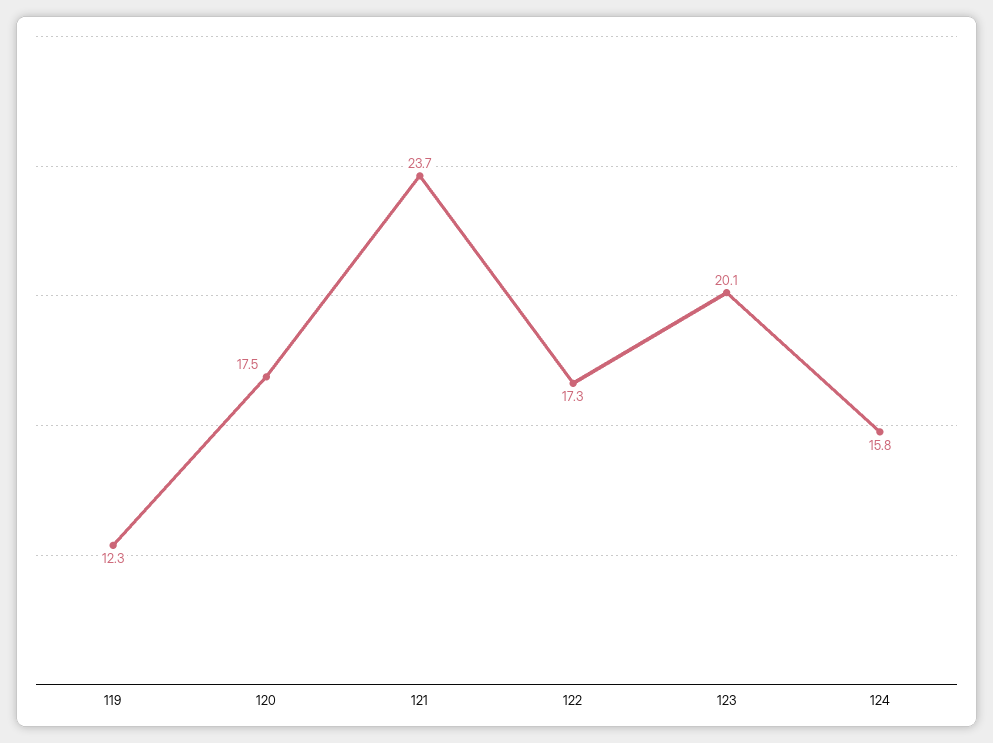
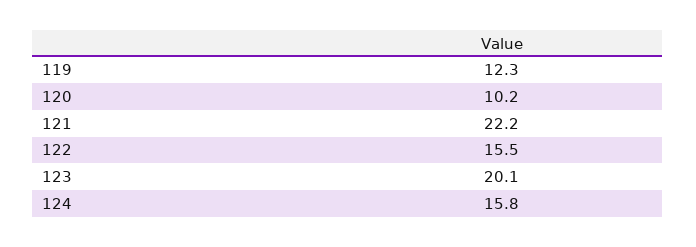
  {
    "119": 12.3,
-   "120": 17.5,
+   "120": 10.2,
-   "121": 23.7,
+   "121": 22.2,
-   "122": 17.3,
+   "122": 15.5,
    "123": 20.1,
    "124": 15.8
  }

